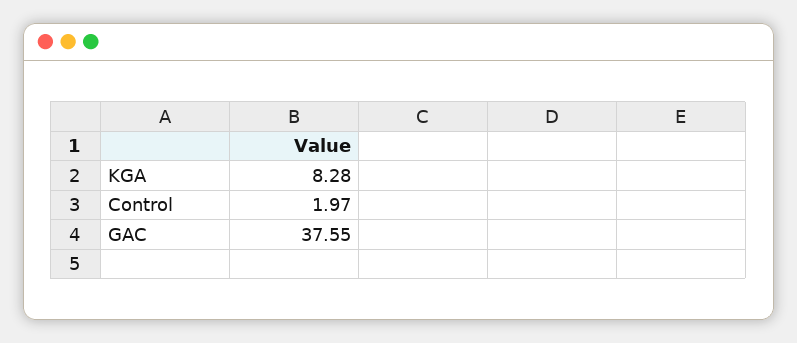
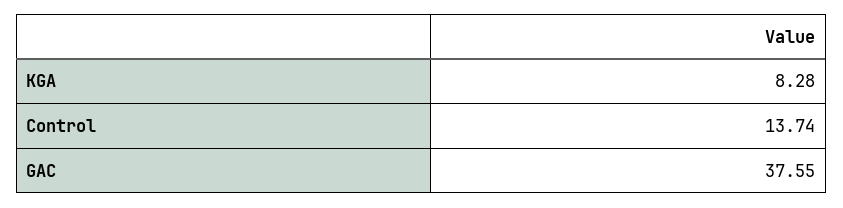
  {
    "KGA": 8.28,
-   "Control": 1.97,
+   "Control": 13.74,
    "GAC": 37.55
  }

